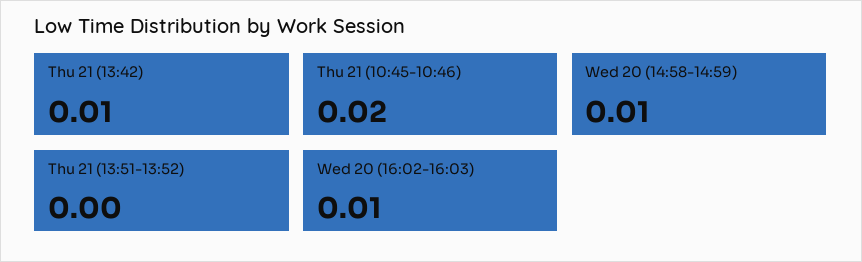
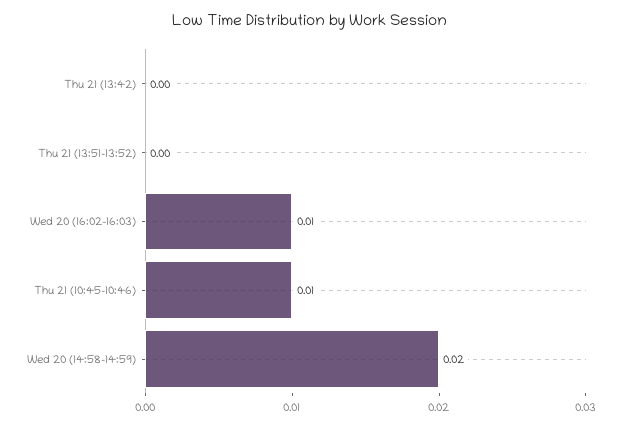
  {
-   "Thu 21 (13:42)": 0.01,
+   "Thu 21 (13:42)": 0,
-   "Thu 21 (10:45-10:46)": 0.02,
+   "Thu 21 (10:45-10:46)": 0.01,
-   "Wed 20 (14:58-14:59)": 0.01,
+   "Wed 20 (14:58-14:59)": 0.02,
    "Thu 21 (13:51-13:52)": 0,
    "Wed 20 (16:02-16:03)": 0.01
  }

